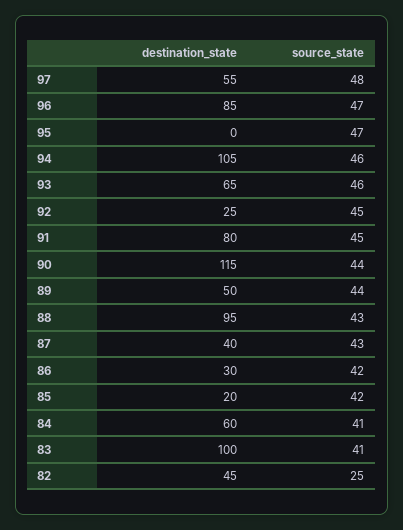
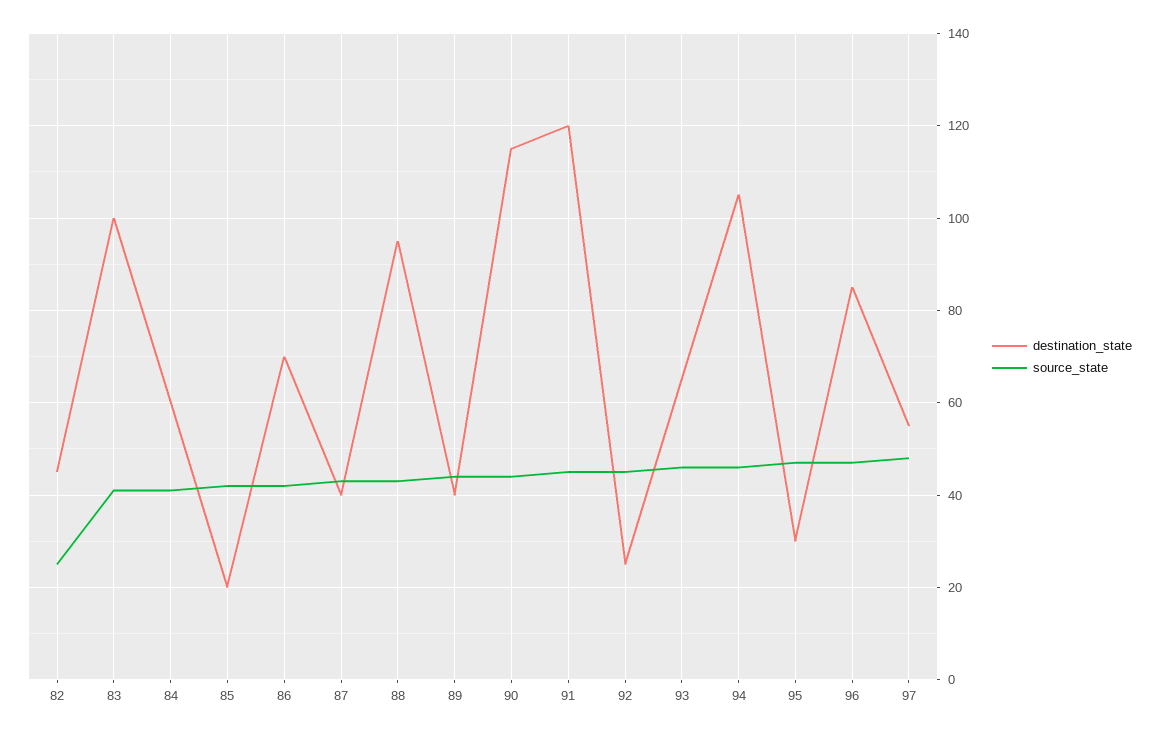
  {
    "destination_state": {
      "97": 55,
      "96": 85,
-     "95": 0,
+     "95": 30,
      "94": 105,
      "93": 65,
      "92": 25,
-     "91": 80,
+     "91": 120,
      "90": 115,
-     "89": 50,
+     "89": 40,
      "88": 95,
      "87": 40,
-     "86": 30,
+     "86": 70,
      "85": 20,
      "84": 60,
      "83": 100,
      "82": 45
    },
    "source_state": {
      "97": 48,
      "96": 47,
      "95": 47,
      "94": 46,
      "93": 46,
      "92": 45,
      "91": 45,
      "90": 44,
      "89": 44,
      "88": 43,
      "87": 43,
      "86": 42,
      "85": 42,
      "84": 41,
      "83": 41,
      "82": 25
    }
  }

